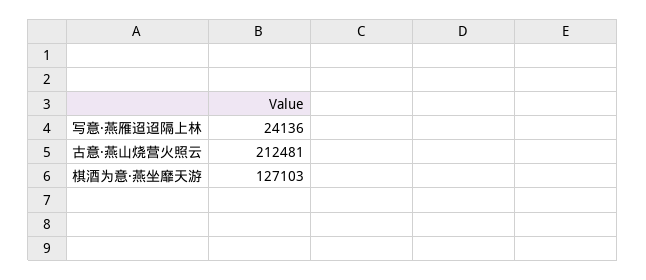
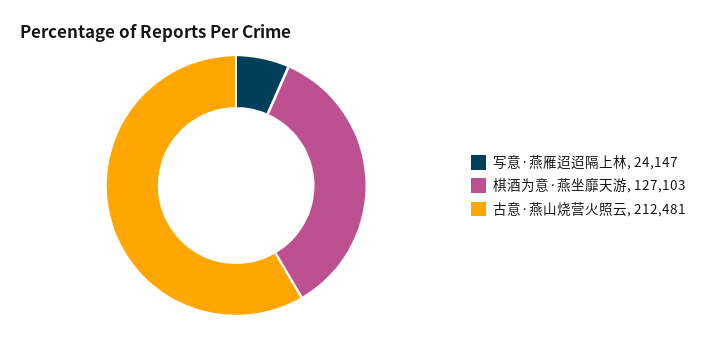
  {
-   "写意·燕雁迢迢隔上林": 24136,
+   "写意·燕雁迢迢隔上林": 24147,
    "古意·燕山烧营火照云": 212481,
    "棋酒为意·燕坐靡天游": 127103
  }

